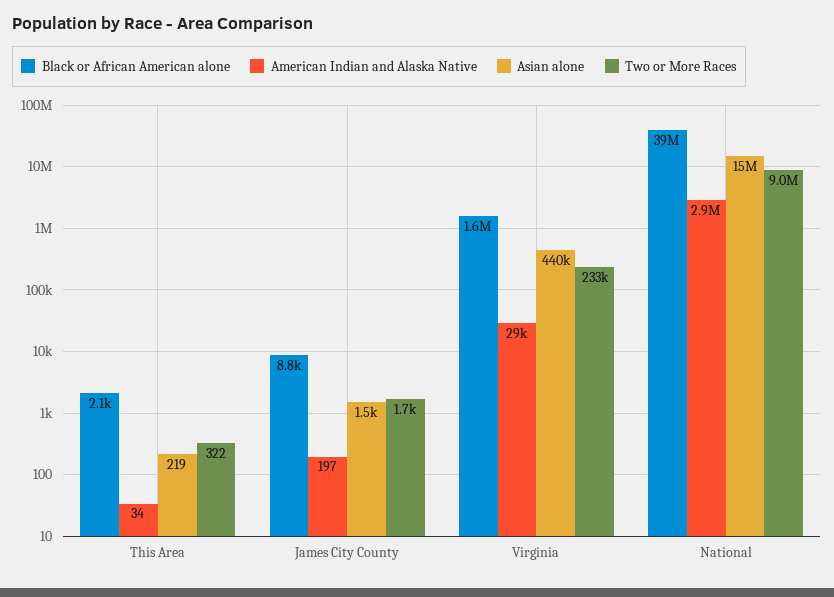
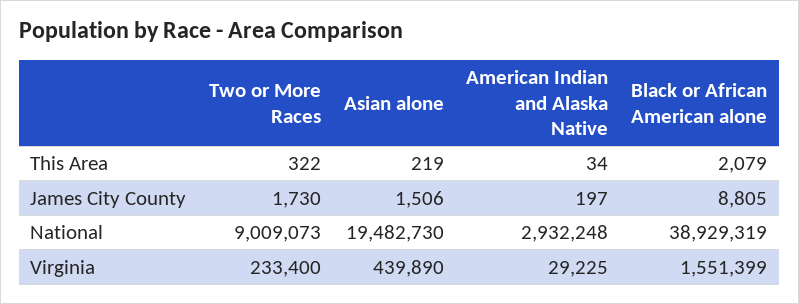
  {
    "Black or African American alone": {
      "This Area": 2079,
      "James City County": 8805,
      "Virginia": 1551399,
      "National": 38929319
    },
    "American Indian and Alaska Native": {
      "This Area": 34,
      "James City County": 197,
      "Virginia": 29225,
      "National": 2932248
    },
    "Asian alone": {
      "This Area": 219,
      "James City County": 1506,
      "Virginia": 439890,
-     "National": 15000000
+     "National": 19482730
    },
    "Two or More Races": {
      "This Area": 322,
      "James City County": 1730,
      "Virginia": 233400,
      "National": 9009073
    }
  }

